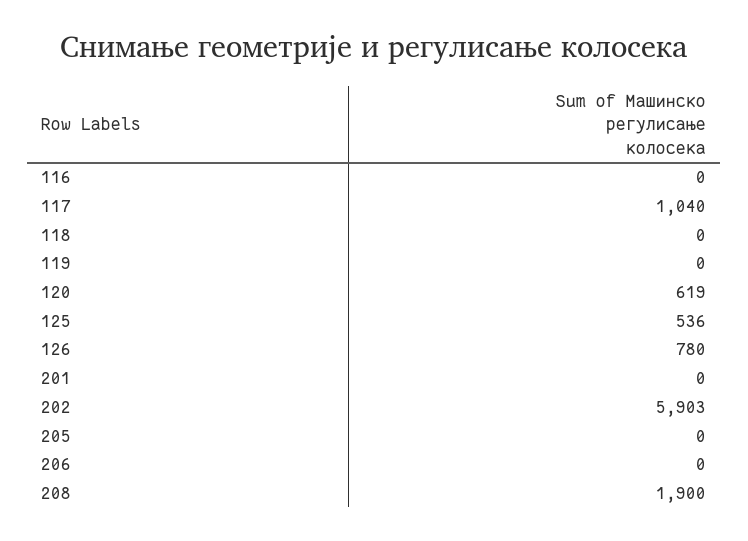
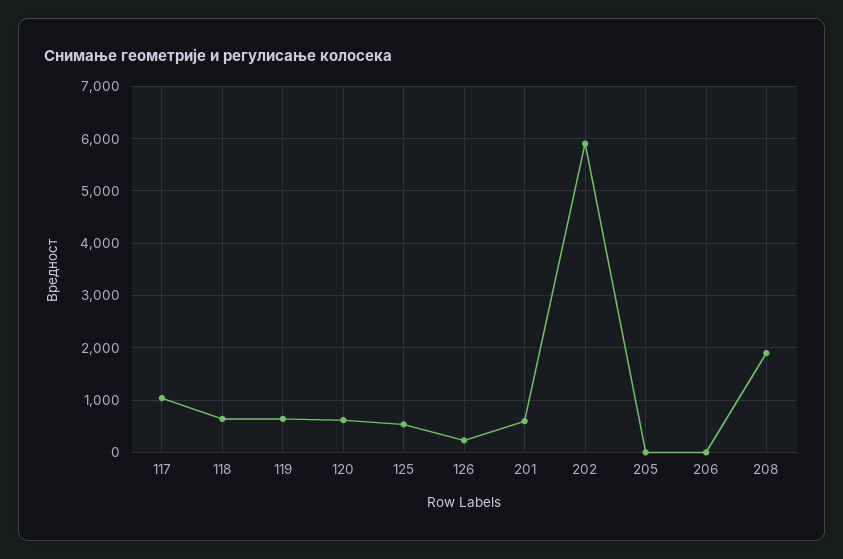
  {
-   "116": 0,
    "117": 1040,
-   "118": 0,
+   "118": 600,
-   "119": 0,
+   "119": 600,
    "120": 619,
    "125": 536,
-   "126": 780,
+   "126": 200,
-   "201": 0,
+   "201": 600,
    "202": 5903,
    "205": 0,
    "206": 0,
    "208": 1900
  }

